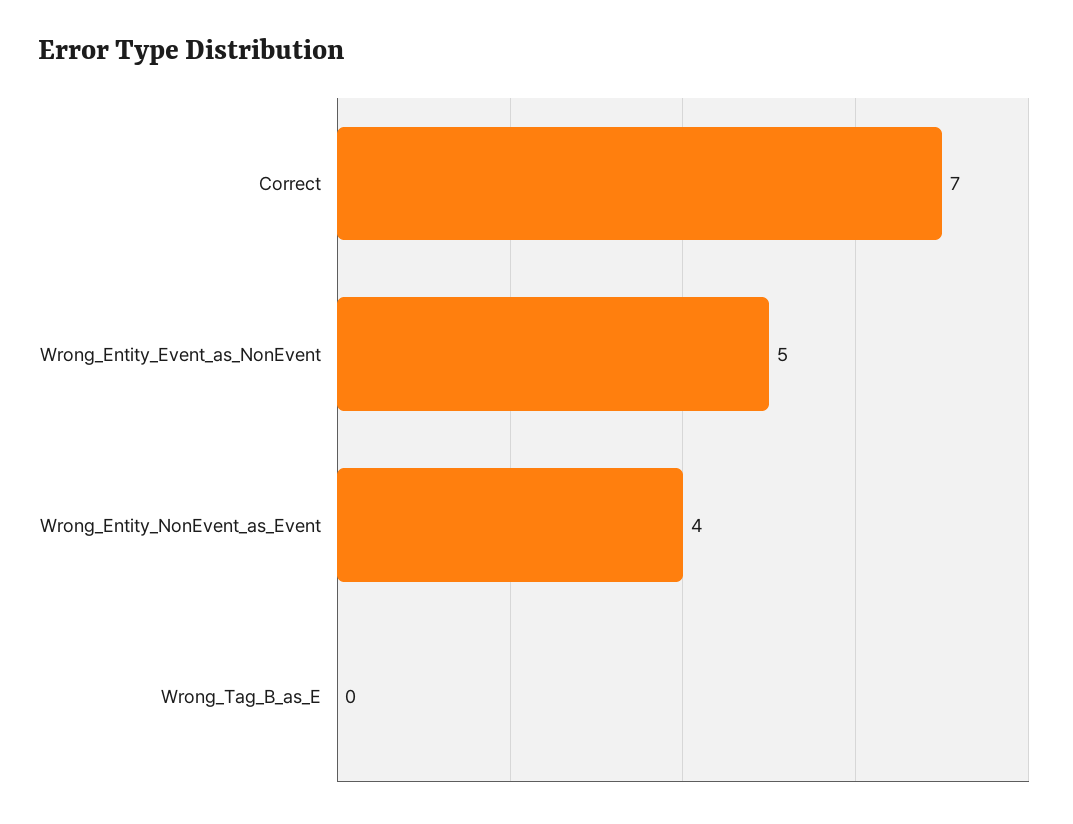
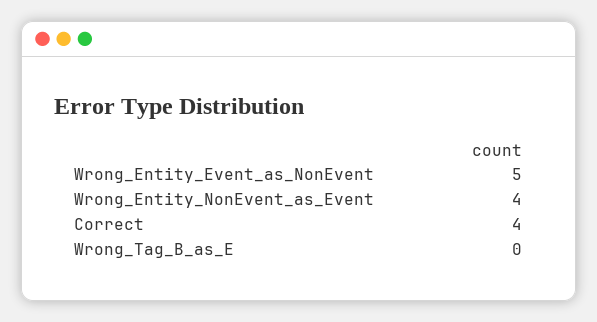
  {
-   "Correct": 7,
+   "Correct": 4,
    "Wrong_Entity_Event_as_NonEvent": 5,
    "Wrong_Entity_NonEvent_as_Event": 4,
    "Wrong_Tag_B_as_E": 0
  }

